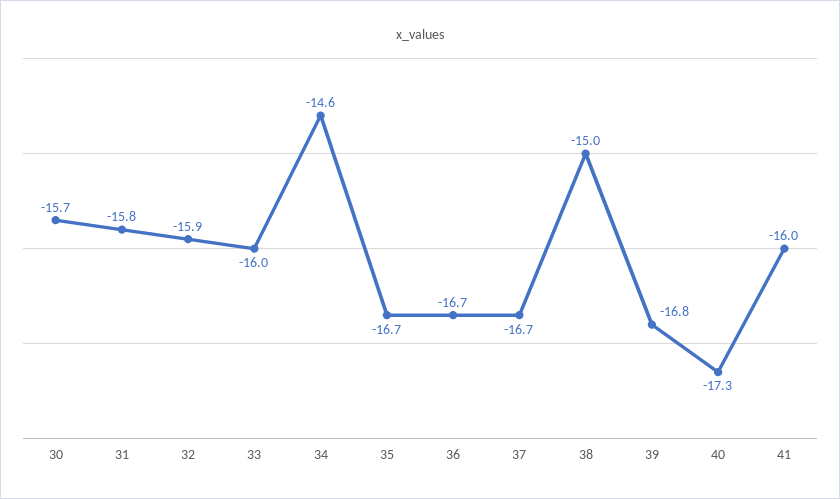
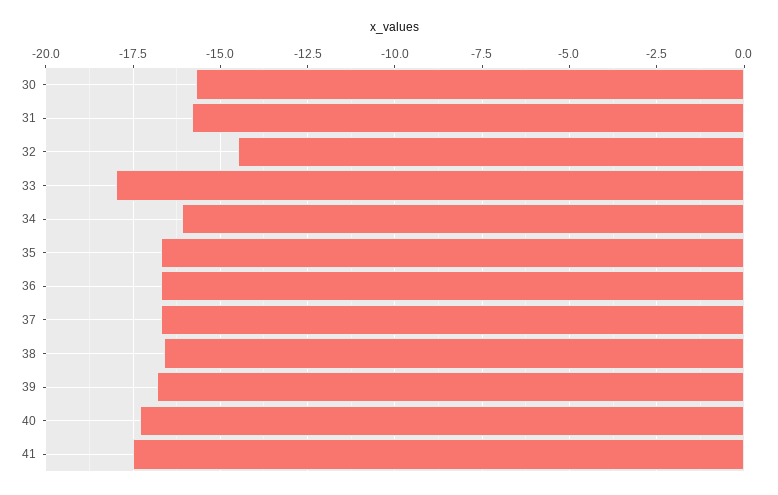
  {
    "30": -15.7,
    "31": -15.8,
-   "32": -15.9,
+   "32": -14.5,
-   "33": -16,
+   "33": -18,
-   "34": -14.6,
+   "34": -16,
    "35": -16.7,
    "36": -16.7,
    "37": -16.7,
-   "38": -15,
+   "38": -16.5,
    "39": -16.8,
    "40": -17.3,
-   "41": -16
+   "41": -17.5
  }

